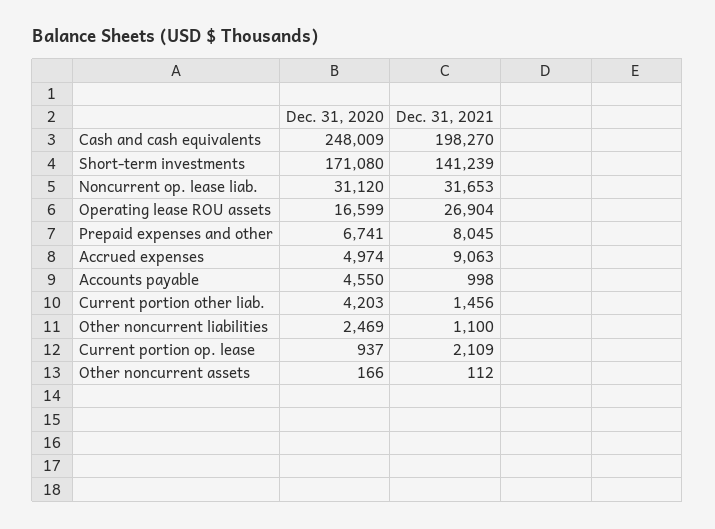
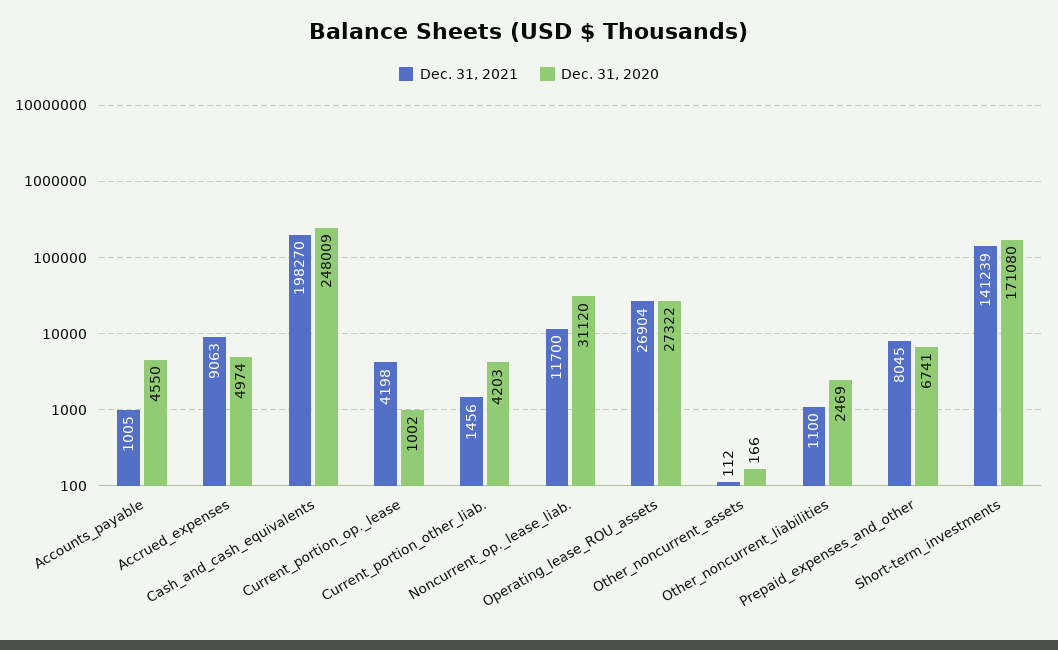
  {
    "Dec. 31, 2020": {
      "Cash and cash equivalents": 248009,
      "Short-term investments": 171080,
      "Noncurrent op. lease liab.": 31120,
-     "Operating lease ROU assets": 16599,
+     "Operating lease ROU assets": 27322,
      "Prepaid expenses and other": 6741,
      "Accrued expenses": 4974,
      "Accounts payable": 4550,
      "Current portion other liab.": 4203,
      "Other noncurrent liabilities": 2469,
-     "Current portion op. lease": 937,
+     "Current portion op. lease": 1002,
      "Other noncurrent assets": 166
    },
    "Dec. 31, 2021": {
      "Cash and cash equivalents": 198270,
      "Short-term investments": 141239,
-     "Noncurrent op. lease liab.": 31653,
+     "Noncurrent op. lease liab.": 11700,
      "Operating lease ROU assets": 26904,
      "Prepaid expenses and other": 8045,
      "Accrued expenses": 9063,
-     "Accounts payable": 998,
+     "Accounts payable": 1005,
      "Current portion other liab.": 1456,
      "Other noncurrent liabilities": 1100,
-     "Current portion op. lease": 2109,
+     "Current portion op. lease": 4198,
      "Other noncurrent assets": 112
    }
  }

